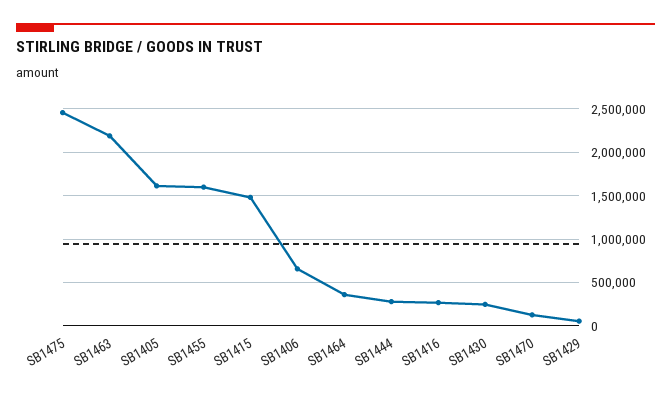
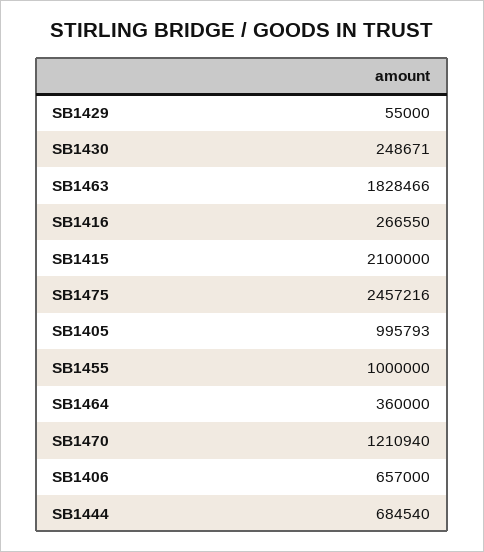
  {
    "SB1475": 2457216,
-   "SB1463": 2200000,
+   "SB1463": 1828466,
-   "SB1405": 1600000,
+   "SB1405": 995793,
-   "SB1455": 1600000,
+   "SB1455": 1000000,
-   "SB1415": 1500000,
+   "SB1415": 2100000,
    "SB1406": 657000,
    "SB1464": 360000,
-   "SB1444": 300000,
+   "SB1444": 684540,
    "SB1416": 266550,
    "SB1430": 248671,
-   "SB1470": 100000,
+   "SB1470": 1210940,
    "SB1429": 55000
  }

